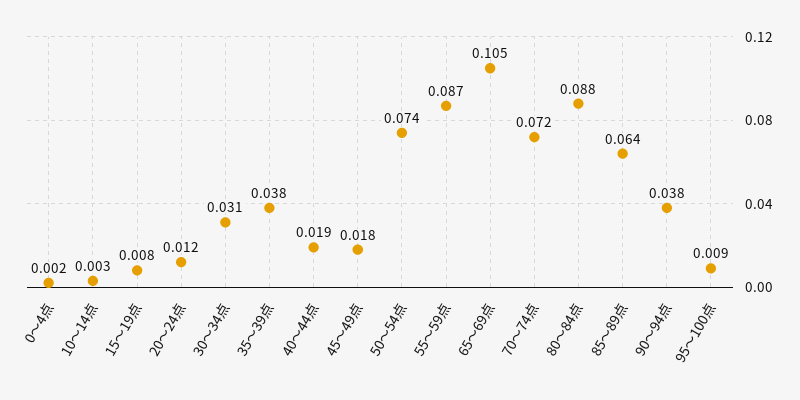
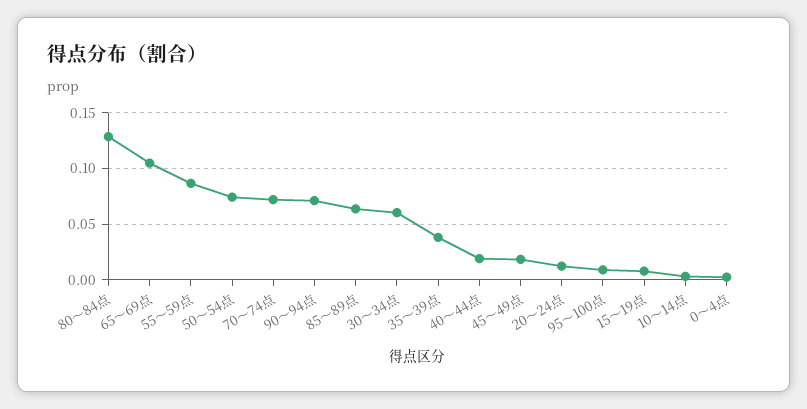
  {
    "0～4点": 0.002,
    "10～14点": 0.003,
    "15～19点": 0.008,
    "20～24点": 0.012,
-   "30～34点": 0.031,
+   "30～34点": 0.06,
    "35～39点": 0.038,
    "40～44点": 0.019,
    "45～49点": 0.018,
    "50～54点": 0.074,
    "55～59点": 0.087,
    "65～69点": 0.105,
    "70～74点": 0.072,
-   "80～84点": 0.088,
+   "80～84点": 0.13,
    "85～89点": 0.064,
-   "90～94点": 0.038,
+   "90～94点": 0.07,
    "95～100点": 0.009
  }

